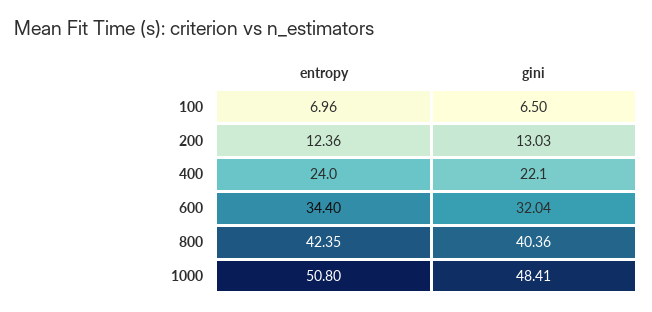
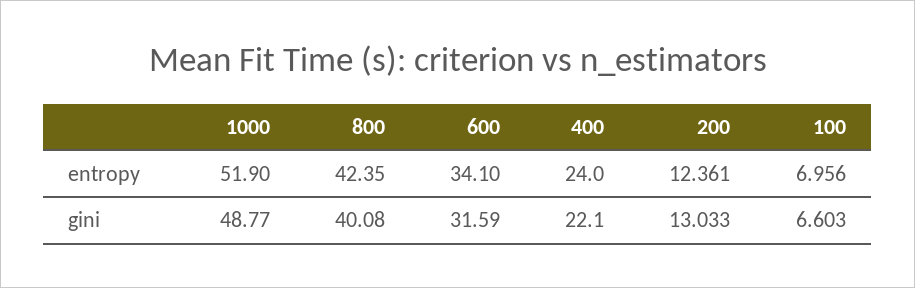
  {
    "entropy": {
      "100": 6.956,
      "200": 12.361,
      "400": 24,
-     "600": 34.4,
+     "600": 34.1,
      "800": 42.35,
-     "1000": 50.8
+     "1000": 51.9
    },
    "gini": {
-     "100": 6.5,
+     "100": 6.603,
      "200": 13.033,
      "400": 22.1,
-     "600": 32.04,
+     "600": 31.59,
-     "800": 40.36,
+     "800": 40.08,
-     "1000": 48.41
+     "1000": 48.77
    }
  }

